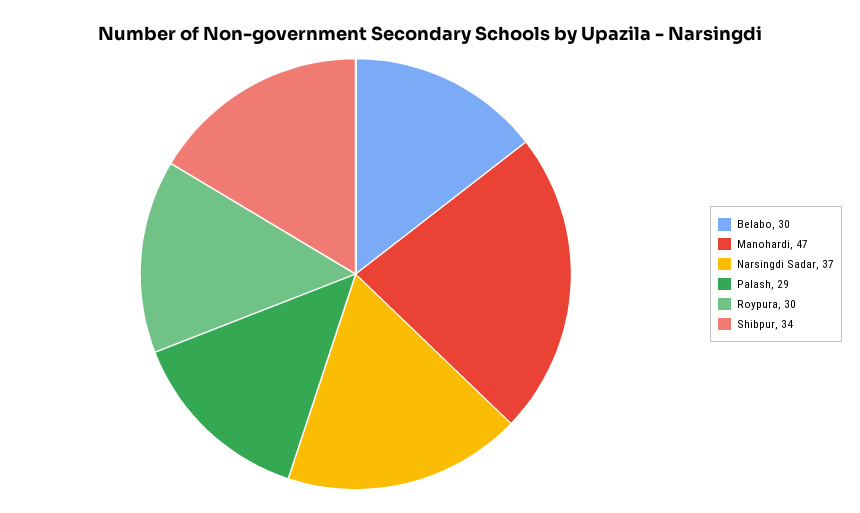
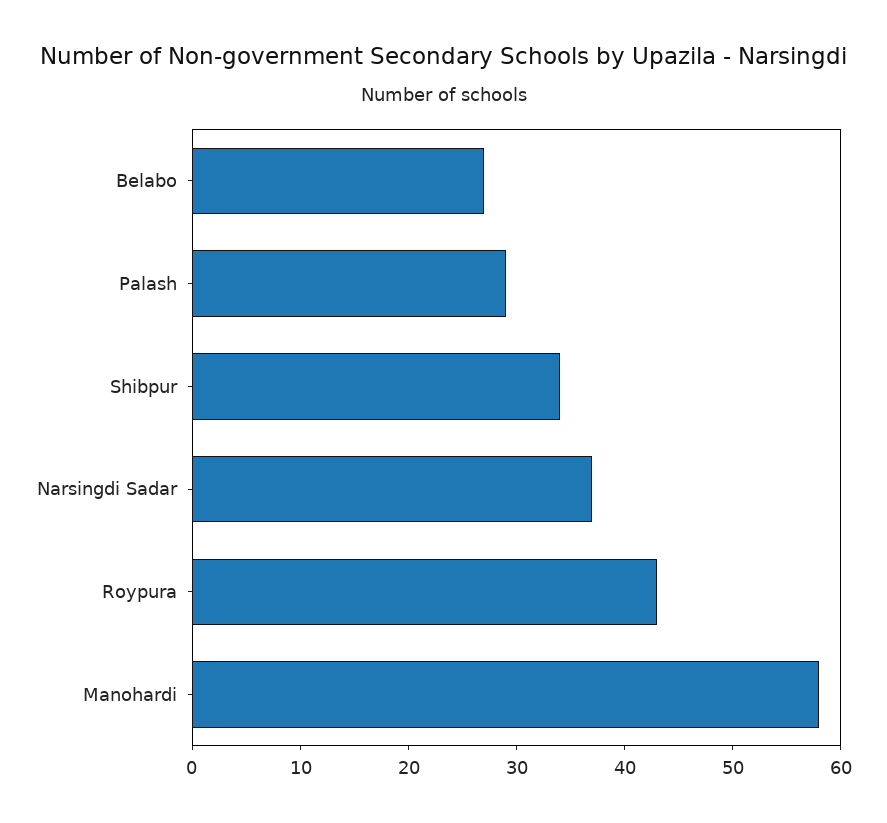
  {
-   "Belabo": 30,
+   "Belabo": 27,
-   "Manohardi": 47,
+   "Manohardi": 58,
    "Narsingdi Sadar": 37,
    "Palash": 29,
-   "Roypura": 30,
+   "Roypura": 43,
    "Shibpur": 34
  }

